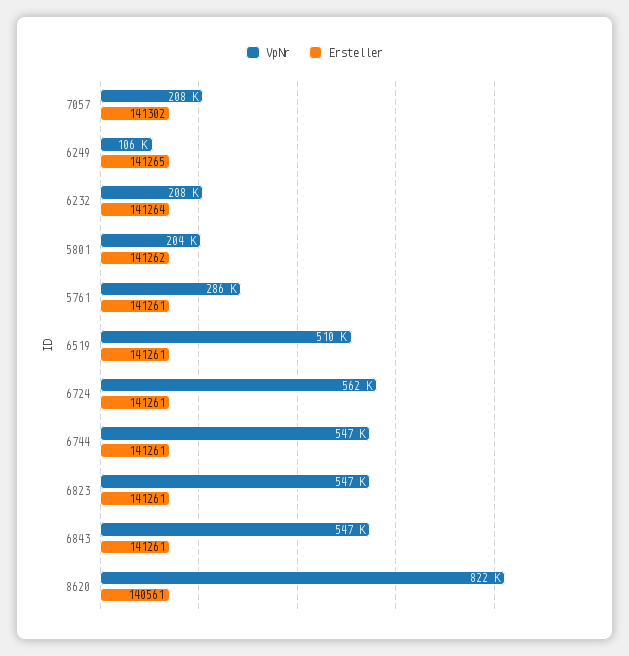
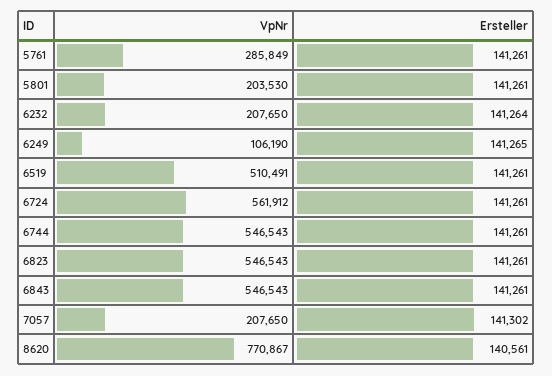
  {
    "VpNr": {
      "7057": 207650,
      "6249": 106190,
      "6232": 207650,
      "5801": 203530,
      "5761": 285849,
      "6519": 510491,
      "6724": 561912,
      "6744": 546543,
      "6823": 546543,
      "6843": 546543,
-     "8620": 822000
+     "8620": 770867
    },
    "Ersteller": {
      "7057": 141302,
      "6249": 141265,
      "6232": 141264,
-     "5801": 141262,
+     "5801": 141261,
      "5761": 141261,
      "6519": 141261,
      "6724": 141261,
      "6744": 141261,
      "6823": 141261,
      "6843": 141261,
      "8620": 140561
    }
  }

